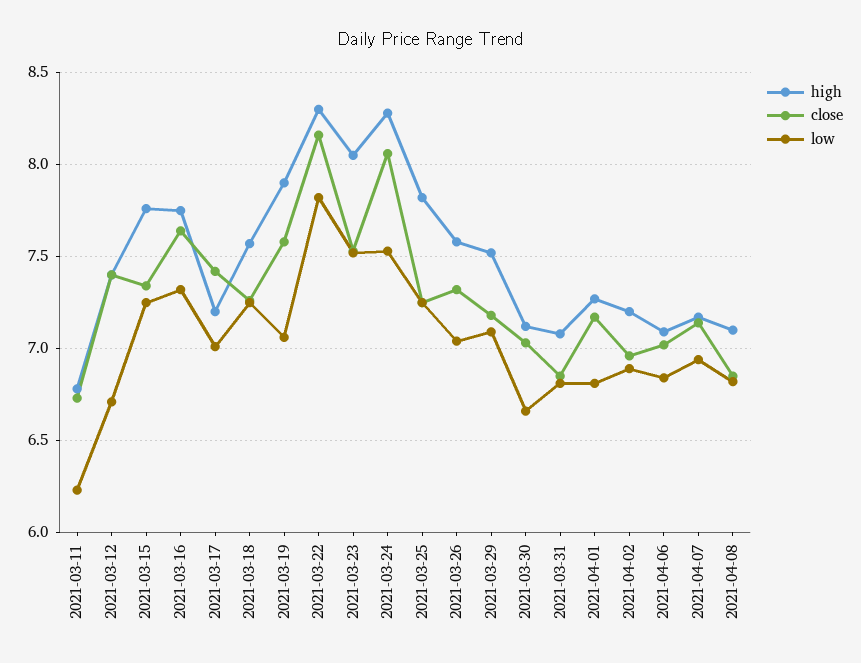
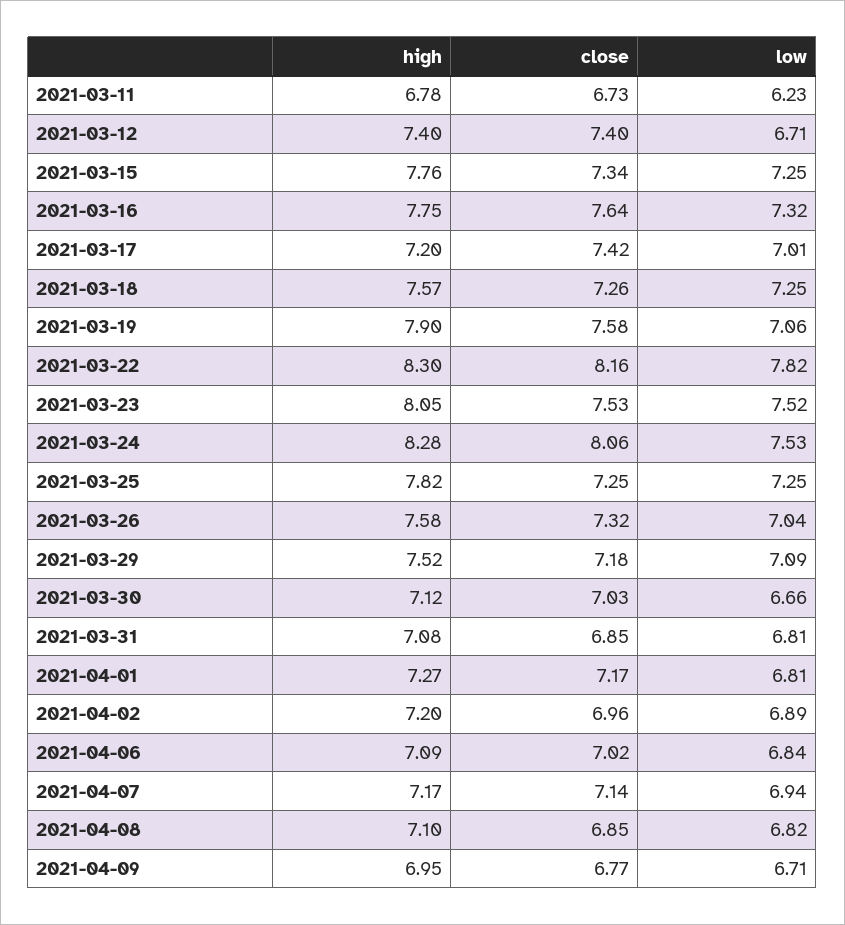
  {
    "high": {
      "2021-03-11": 6.78,
      "2021-03-12": 7.4,
      "2021-03-15": 7.76,
      "2021-03-16": 7.75,
      "2021-03-17": 7.2,
      "2021-03-18": 7.57,
      "2021-03-19": 7.9,
      "2021-03-22": 8.3,
      "2021-03-23": 8.05,
      "2021-03-24": 8.28,
      "2021-03-25": 7.82,
      "2021-03-26": 7.58,
      "2021-03-29": 7.52,
      "2021-03-30": 7.12,
      "2021-03-31": 7.08,
      "2021-04-01": 7.27,
      "2021-04-02": 7.2,
      "2021-04-06": 7.09,
      "2021-04-07": 7.17,
-     "2021-04-08": 7.1
+     "2021-04-08": 7.1,
+     "2021-04-09": 6.95
    },
    "close": {
      "2021-03-11": 6.73,
      "2021-03-12": 7.4,
      "2021-03-15": 7.34,
      "2021-03-16": 7.64,
      "2021-03-17": 7.42,
      "2021-03-18": 7.26,
      "2021-03-19": 7.58,
      "2021-03-22": 8.16,
      "2021-03-23": 7.53,
      "2021-03-24": 8.06,
      "2021-03-25": 7.25,
      "2021-03-26": 7.32,
      "2021-03-29": 7.18,
      "2021-03-30": 7.03,
      "2021-03-31": 6.85,
      "2021-04-01": 7.17,
      "2021-04-02": 6.96,
      "2021-04-06": 7.02,
      "2021-04-07": 7.14,
-     "2021-04-08": 6.85
+     "2021-04-08": 6.85,
+     "2021-04-09": 6.77
    },
    "low": {
      "2021-03-11": 6.23,
      "2021-03-12": 6.71,
      "2021-03-15": 7.25,
      "2021-03-16": 7.32,
      "2021-03-17": 7.01,
      "2021-03-18": 7.25,
      "2021-03-19": 7.06,
      "2021-03-22": 7.82,
      "2021-03-23": 7.52,
      "2021-03-24": 7.53,
      "2021-03-25": 7.25,
      "2021-03-26": 7.04,
      "2021-03-29": 7.09,
      "2021-03-30": 6.66,
      "2021-03-31": 6.81,
      "2021-04-01": 6.81,
      "2021-04-02": 6.89,
      "2021-04-06": 6.84,
      "2021-04-07": 6.94,
-     "2021-04-08": 6.82
+     "2021-04-08": 6.82,
+     "2021-04-09": 6.71
    }
  }

